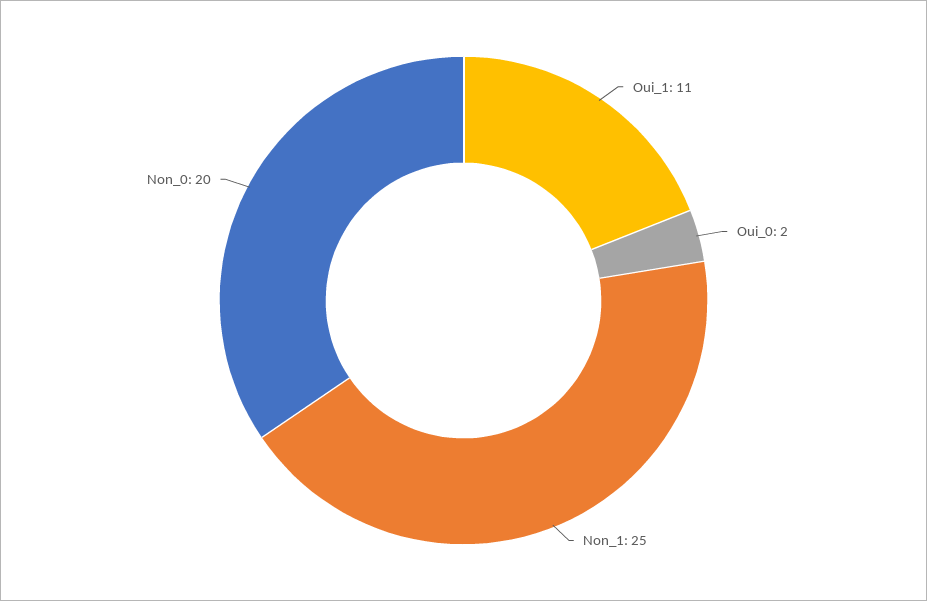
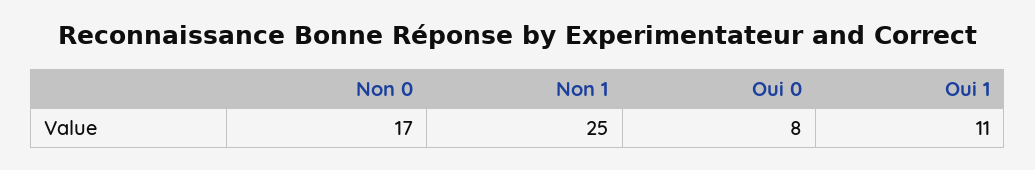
  {
    "Oui_1": 11,
-   "Oui_0": 2,
+   "Oui_0": 8,
    "Non_1": 25,
-   "Non_0": 20
+   "Non_0": 17
  }

